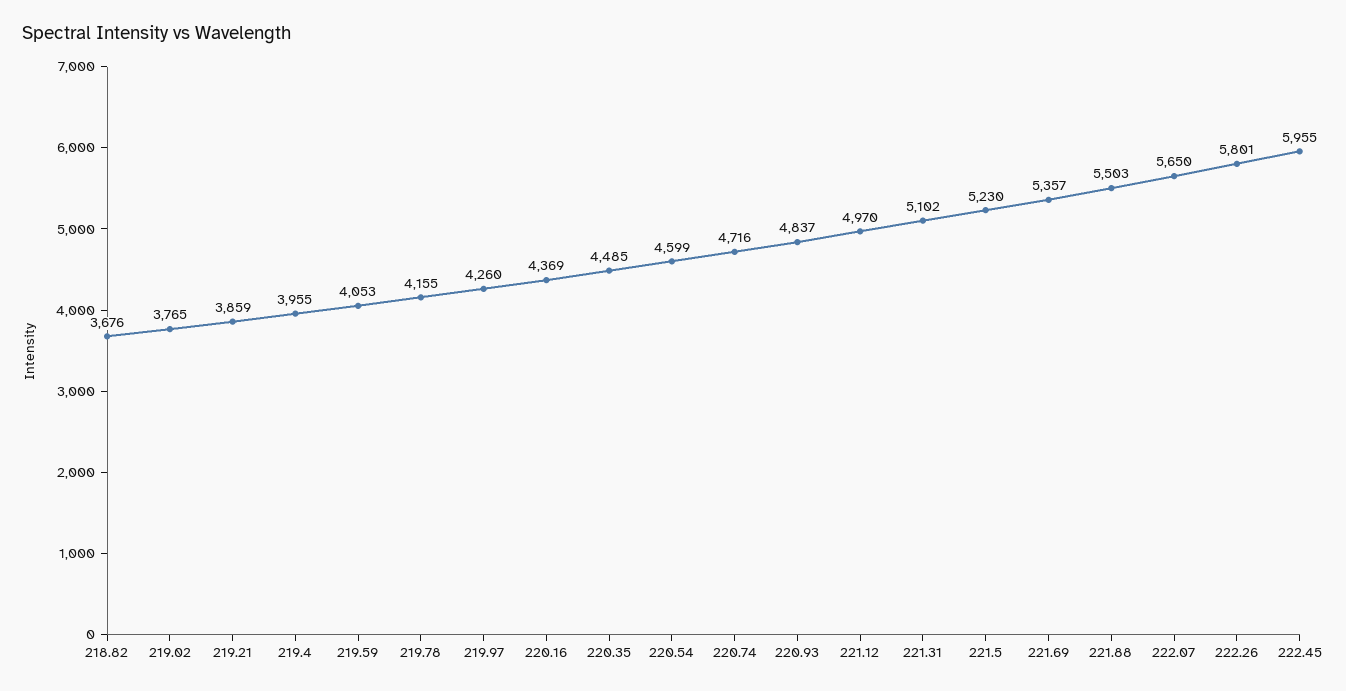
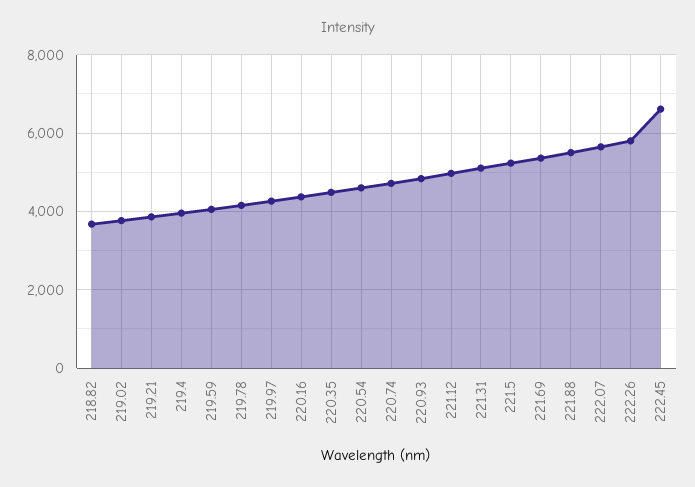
  {
    "218.82": 3676,
    "219.02": 3765,
    "219.21": 3859,
    "219.4": 3955,
    "219.59": 4053,
    "219.78": 4155,
    "219.97": 4260,
    "220.16": 4369,
    "220.35": 4485,
    "220.54": 4599,
    "220.74": 4716,
    "220.93": 4837,
    "221.12": 4970,
    "221.31": 5102,
    "221.5": 5230,
    "221.69": 5357,
    "221.88": 5503,
    "222.07": 5650,
    "222.26": 5801,
-   "222.45": 5955
+   "222.45": 6600
  }

